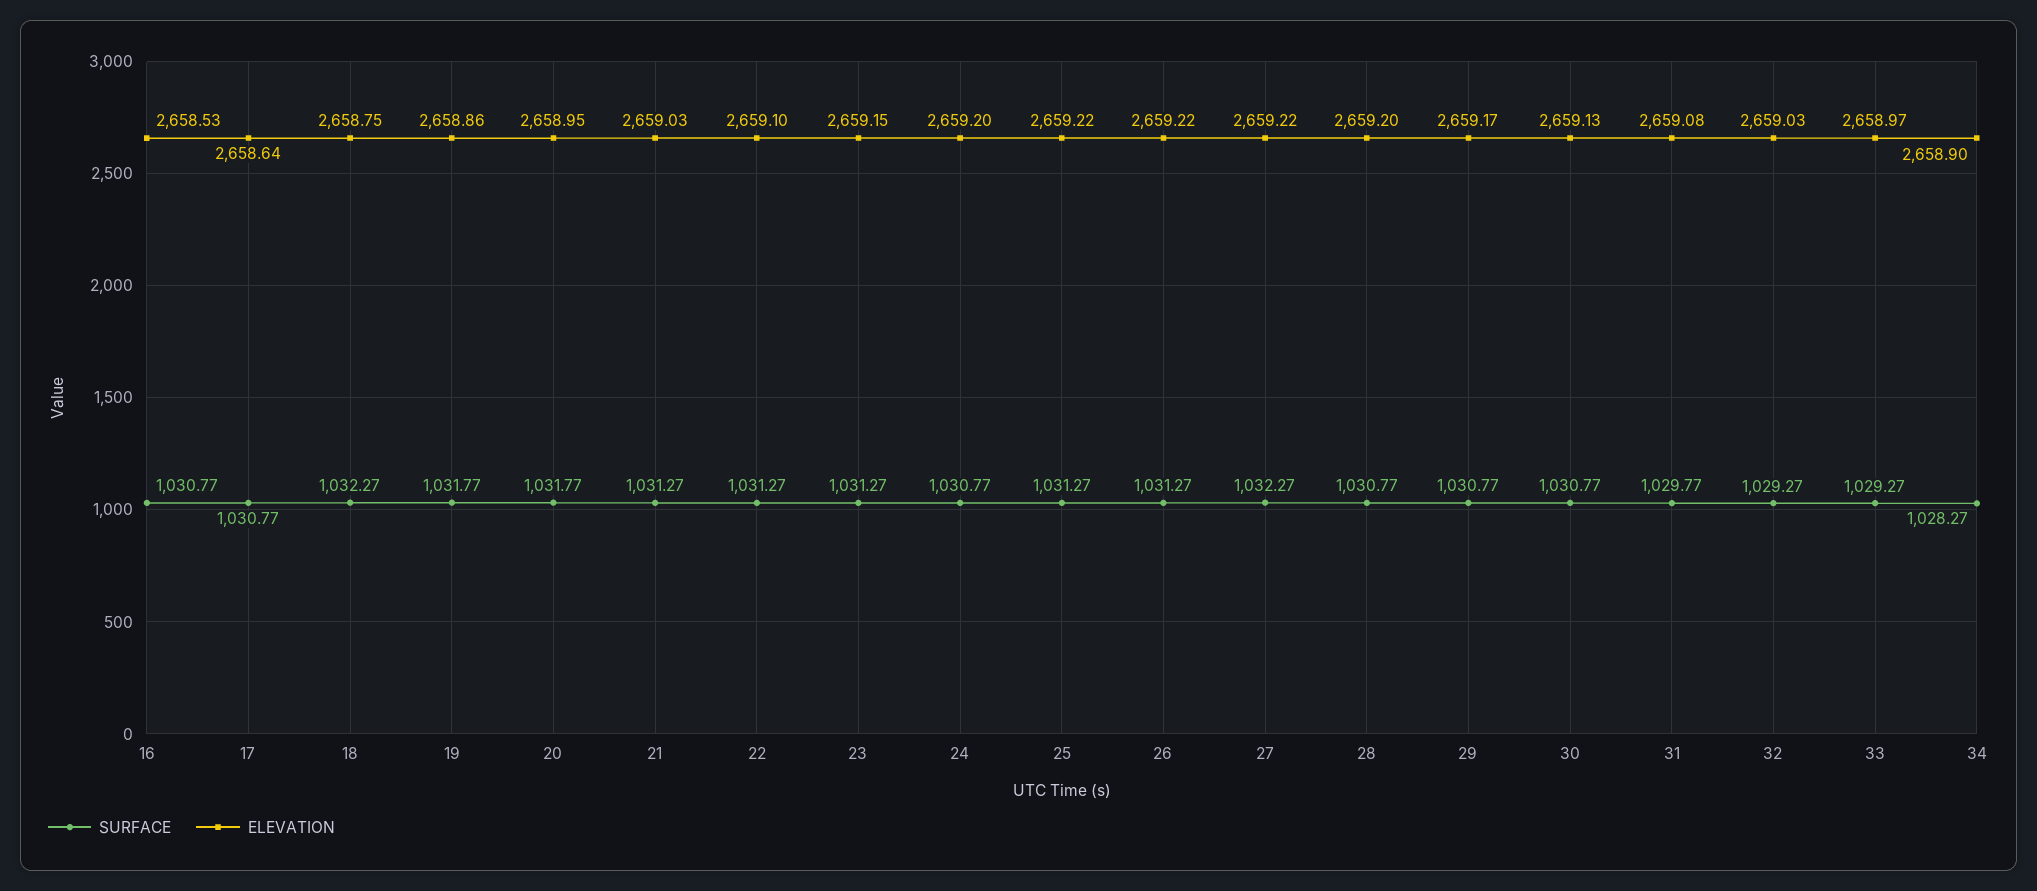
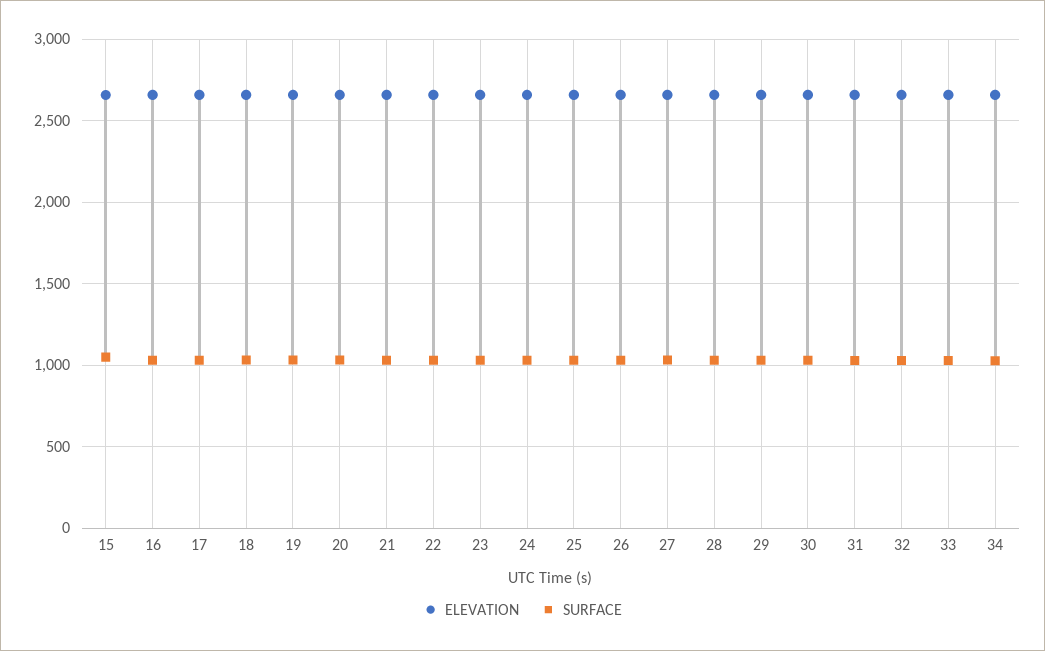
  {
    "SURFACE": {
      "16": 1030.77,
      "17": 1030.77,
      "18": 1032.27,
      "19": 1031.77,
      "20": 1031.77,
      "21": 1031.27,
      "22": 1031.27,
      "23": 1031.27,
      "24": 1030.77,
      "25": 1031.27,
      "26": 1031.27,
      "27": 1032.27,
      "28": 1030.77,
      "29": 1030.77,
      "30": 1030.77,
      "31": 1029.77,
      "32": 1029.27,
      "33": 1029.27,
-     "34": 1028.27
+     "34": 1028.27,
+     "15": 1050
    },
    "ELEVATION": {
      "16": 2658.53,
      "17": 2658.64,
      "18": 2658.75,
      "19": 2658.86,
      "20": 2658.95,
      "21": 2659.03,
      "22": 2659.1,
      "23": 2659.15,
      "24": 2659.2,
      "25": 2659.22,
      "26": 2659.22,
      "27": 2659.22,
      "28": 2659.2,
      "29": 2659.17,
      "30": 2659.13,
      "31": 2659.08,
      "32": 2659.03,
      "33": 2658.97,
-     "34": 2658.9
+     "34": 2658.9,
+     "15": 2650
    }
  }

